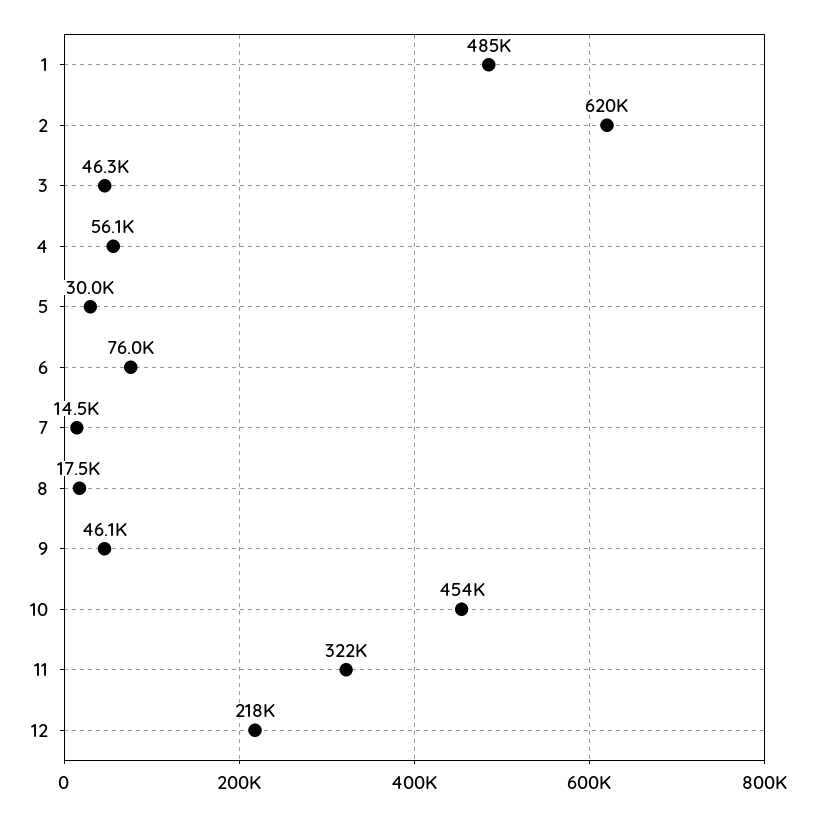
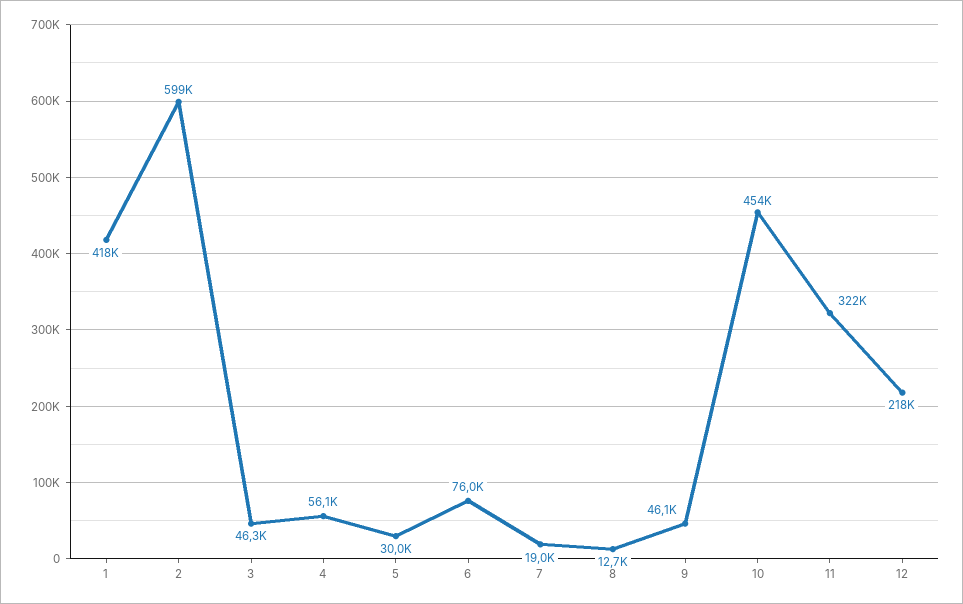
  {
-   "1": 485000,
+   "1": 418000,
-   "2": 620000,
+   "2": 599000,
    "3": 46300,
    "4": 56100,
    "5": 30000,
    "6": 76000,
-   "7": 14500,
+   "7": 19000,
-   "8": 17500,
+   "8": 12700,
    "9": 46100,
    "10": 454000,
    "11": 322000,
    "12": 218000
  }

